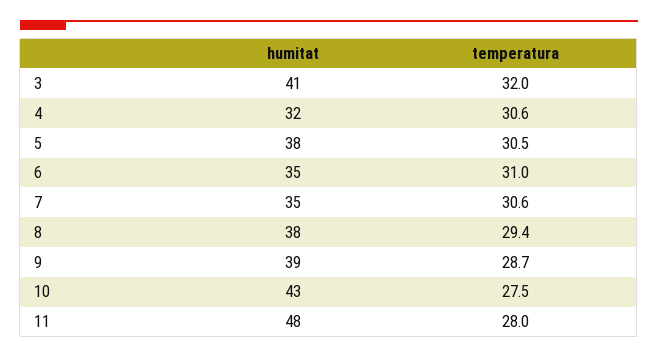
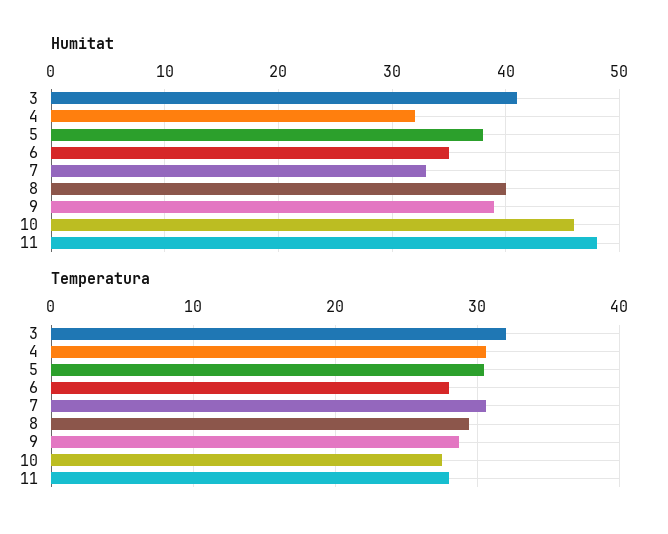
  {
    "humitat": {
      "3": 41,
      "4": 32,
      "5": 38,
      "6": 35,
-     "7": 35,
+     "7": 33,
-     "8": 38,
+     "8": 40,
      "9": 39,
-     "10": 43,
+     "10": 46,
      "11": 48
    },
    "temperatura": {
      "3": 32,
      "4": 30.6,
      "5": 30.5,
-     "6": 31,
+     "6": 28,
      "7": 30.6,
      "8": 29.4,
      "9": 28.7,
      "10": 27.5,
      "11": 28
    }
  }

